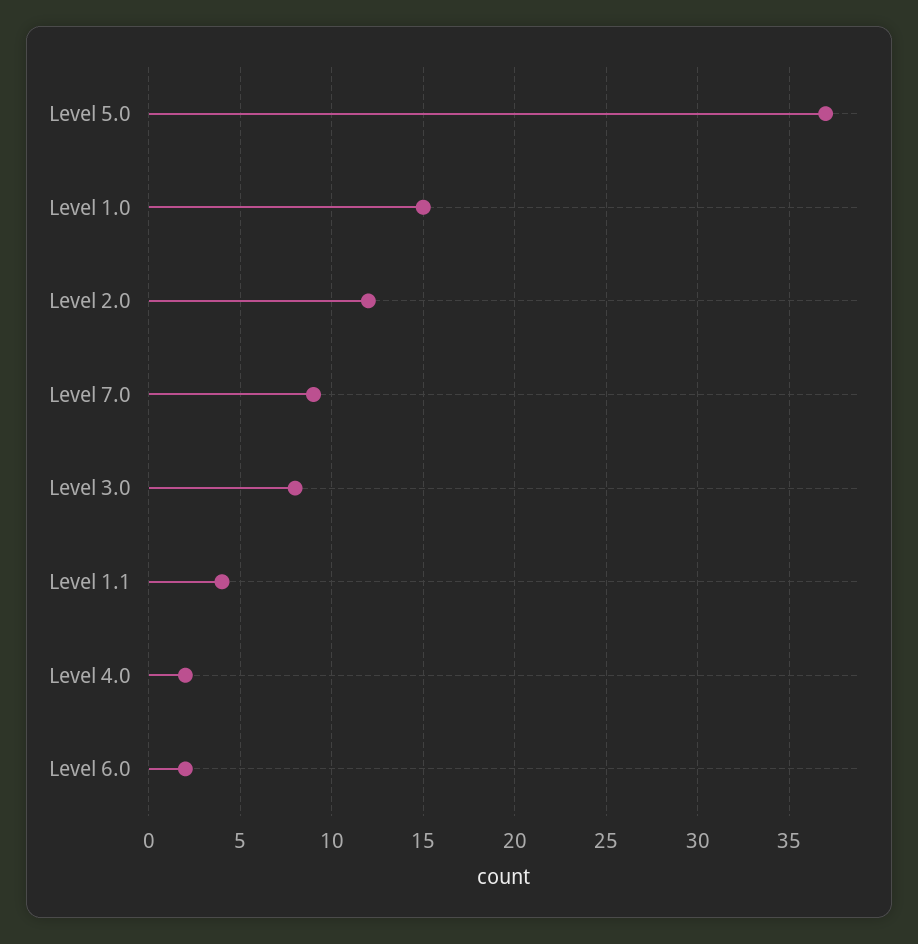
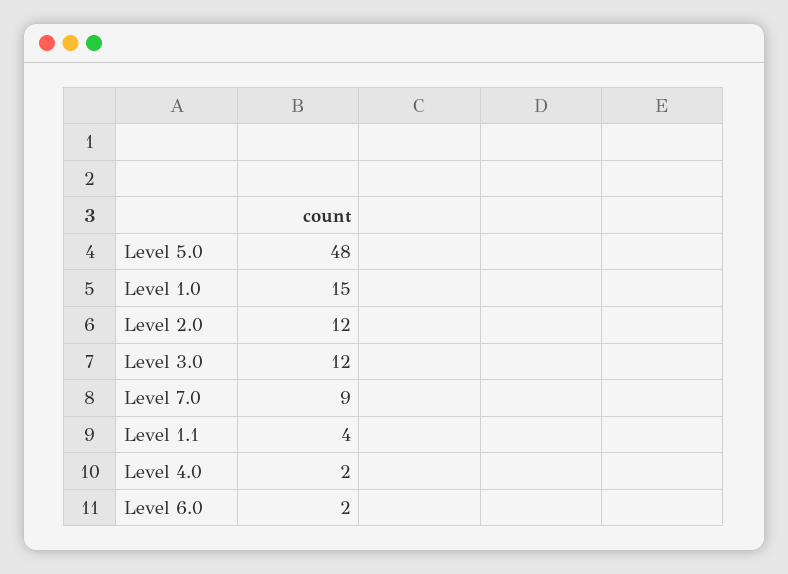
  {
-   "Level 5.0": 37,
+   "Level 5.0": 48,
    "Level 1.0": 15,
    "Level 2.0": 12,
    "Level 7.0": 9,
-   "Level 3.0": 8,
+   "Level 3.0": 12,
    "Level 1.1": 4,
    "Level 4.0": 2,
    "Level 6.0": 2
  }

